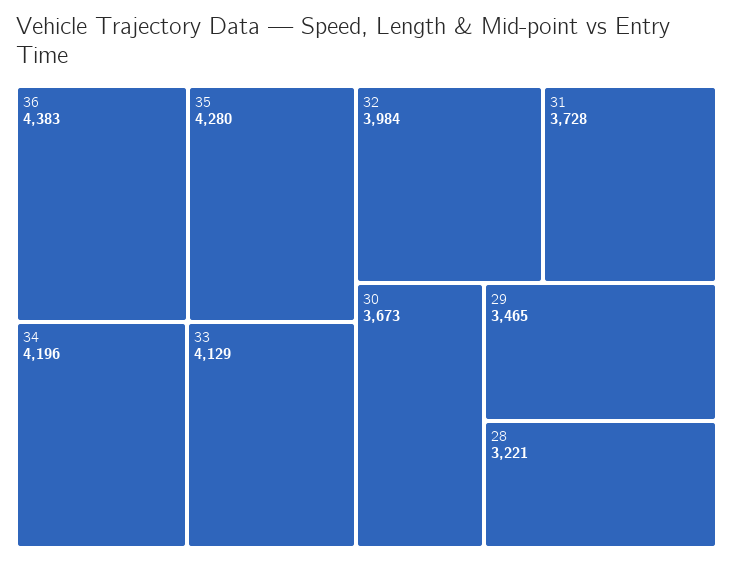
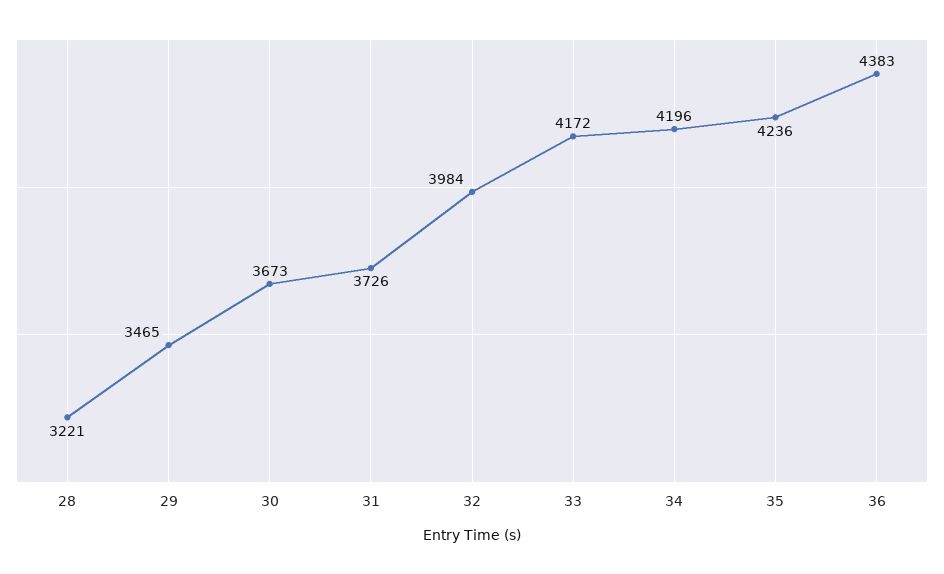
  {
    "36": 4383,
-   "35": 4280,
+   "35": 4236,
    "34": 4196,
-   "33": 4129,
+   "33": 4172,
    "32": 3984,
-   "31": 3728,
+   "31": 3726,
    "30": 3673,
    "29": 3465,
    "28": 3221
  }

